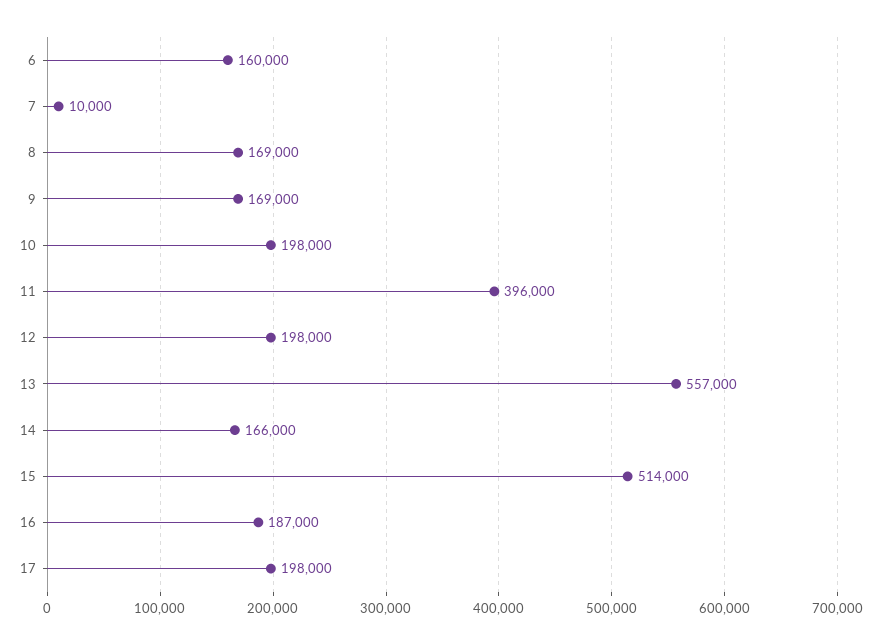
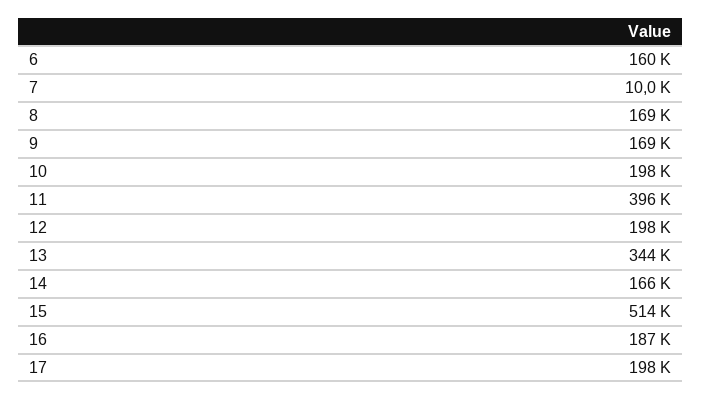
  {
    "6": 160000,
    "7": 10000,
    "8": 169000,
    "9": 169000,
    "10": 198000,
    "11": 396000,
    "12": 198000,
-   "13": 557000,
+   "13": 344000,
    "14": 166000,
    "15": 514000,
    "16": 187000,
    "17": 198000
  }

